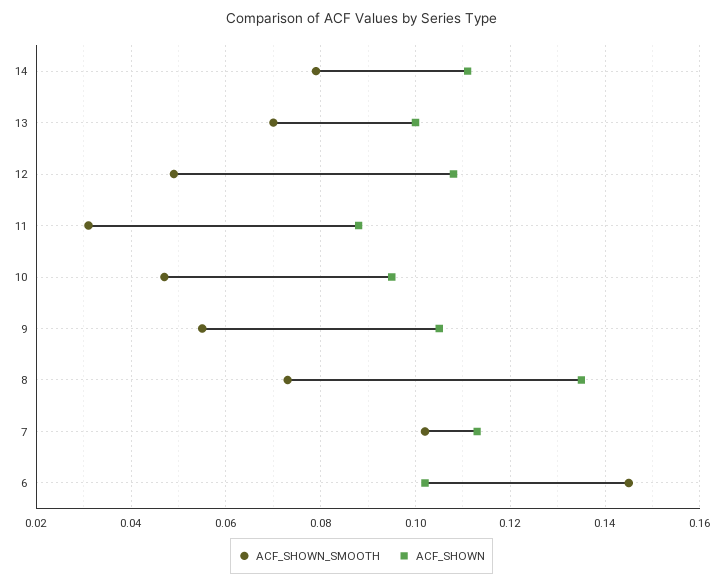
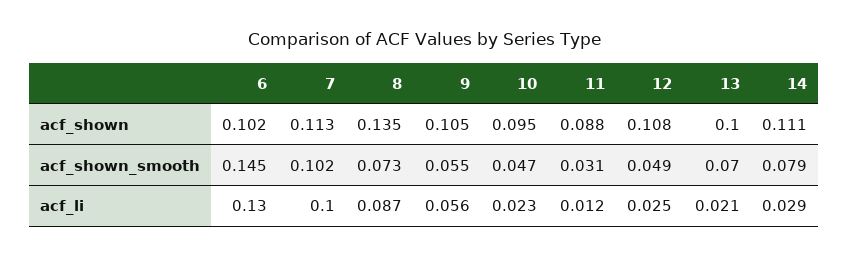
  {
    "ACF_SHOWN_SMOOTH": {
      "14": 0.079,
      "13": 0.07,
      "12": 0.049,
      "11": 0.031,
      "10": 0.047,
      "9": 0.055,
      "8": 0.073,
      "7": 0.102,
      "6": 0.145
    },
    "ACF_SHOWN": {
      "14": 0.111,
      "13": 0.1,
      "12": 0.108,
      "11": 0.088,
      "10": 0.095,
      "9": 0.105,
      "8": 0.135,
      "7": 0.113,
      "6": 0.102
-   }
+   },
+   "acf_li": {
+     "6": 0.13,
+     "7": 0.1,
+     "8": 0.087,
+     "9": 0.056,
+     "10": 0.023,
+     "11": 0.012,
+     "12": 0.025,
+     "13": 0.021,
+     "14": 0.029
+   }
  }

